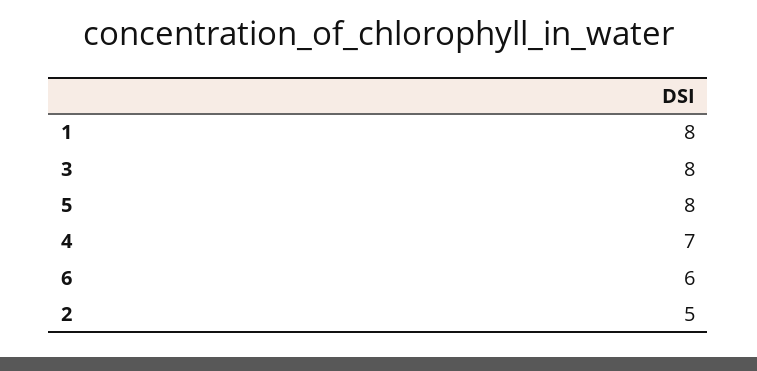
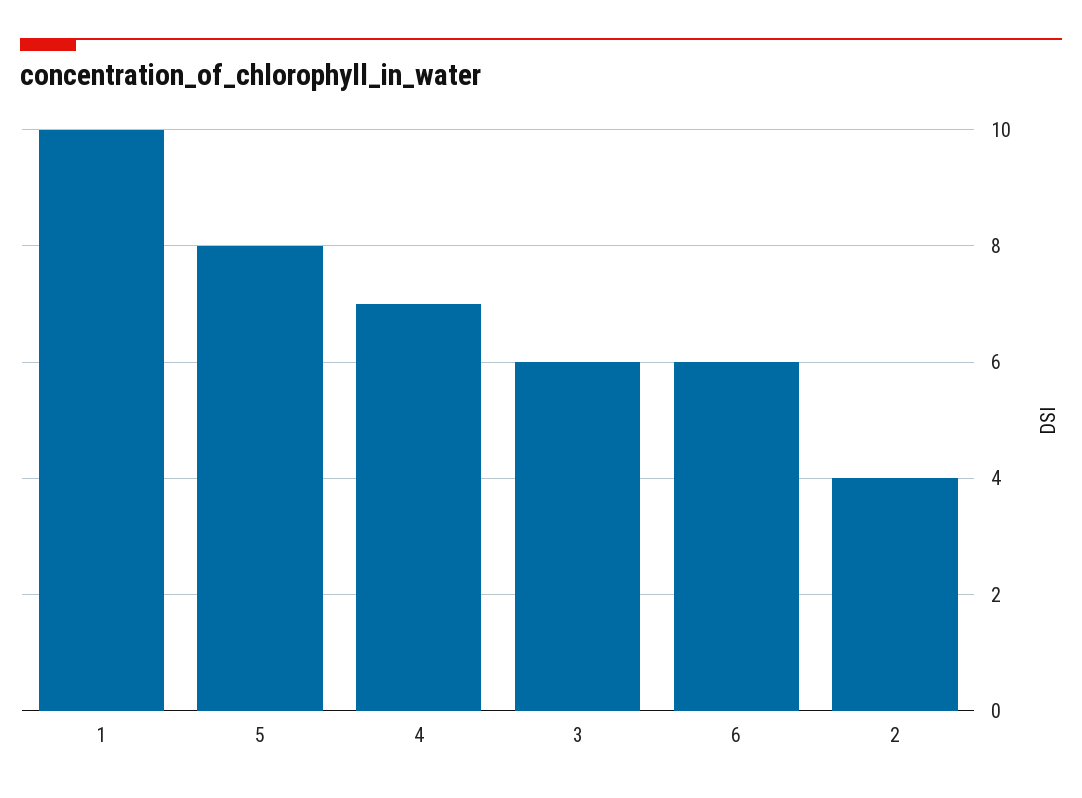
  {
-   "1": 8,
+   "1": 10,
-   "3": 8,
+   "3": 6,
    "5": 8,
    "4": 7,
    "6": 6,
-   "2": 5
+   "2": 4
  }

